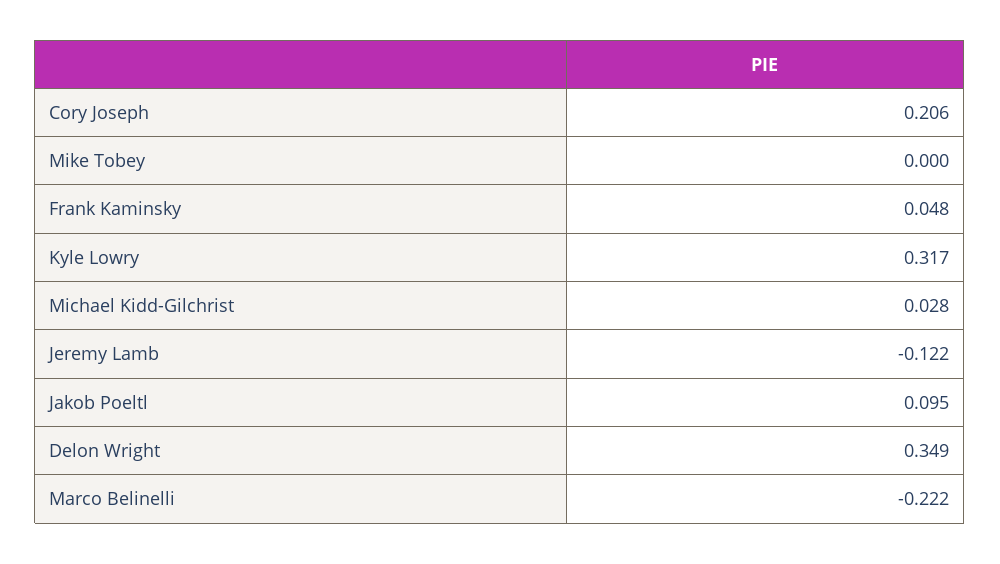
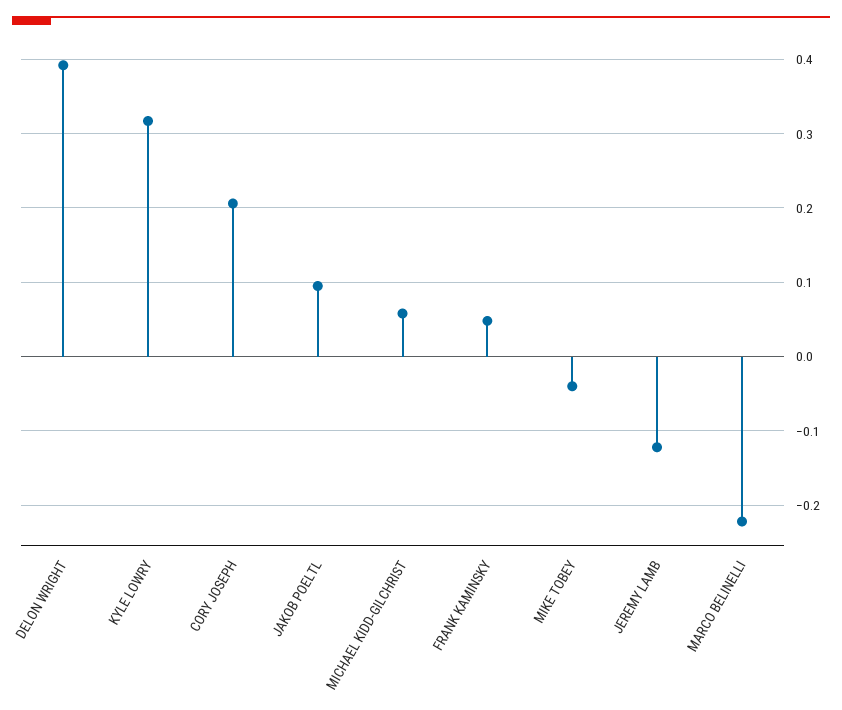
  {
    "Cory Joseph": 0.206,
-   "Mike Tobey": 0,
+   "Mike Tobey": -0.04,
    "Frank Kaminsky": 0.048,
    "Kyle Lowry": 0.317,
-   "Michael Kidd-Gilchrist": 0.028,
+   "Michael Kidd-Gilchrist": 0.06,
    "Jeremy Lamb": -0.122,
    "Jakob Poeltl": 0.095,
-   "Delon Wright": 0.349,
+   "Delon Wright": 0.39,
    "Marco Belinelli": -0.222
  }

